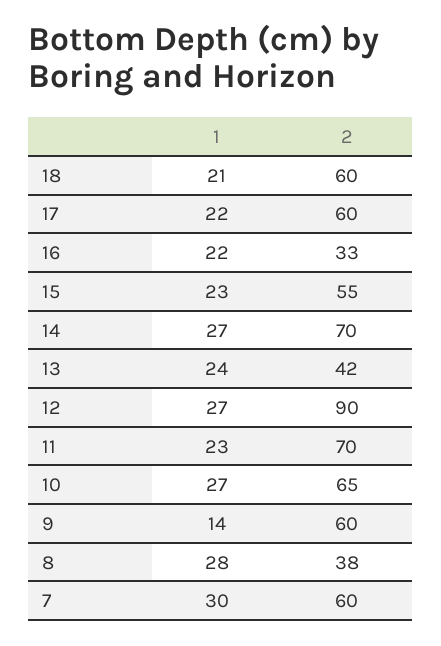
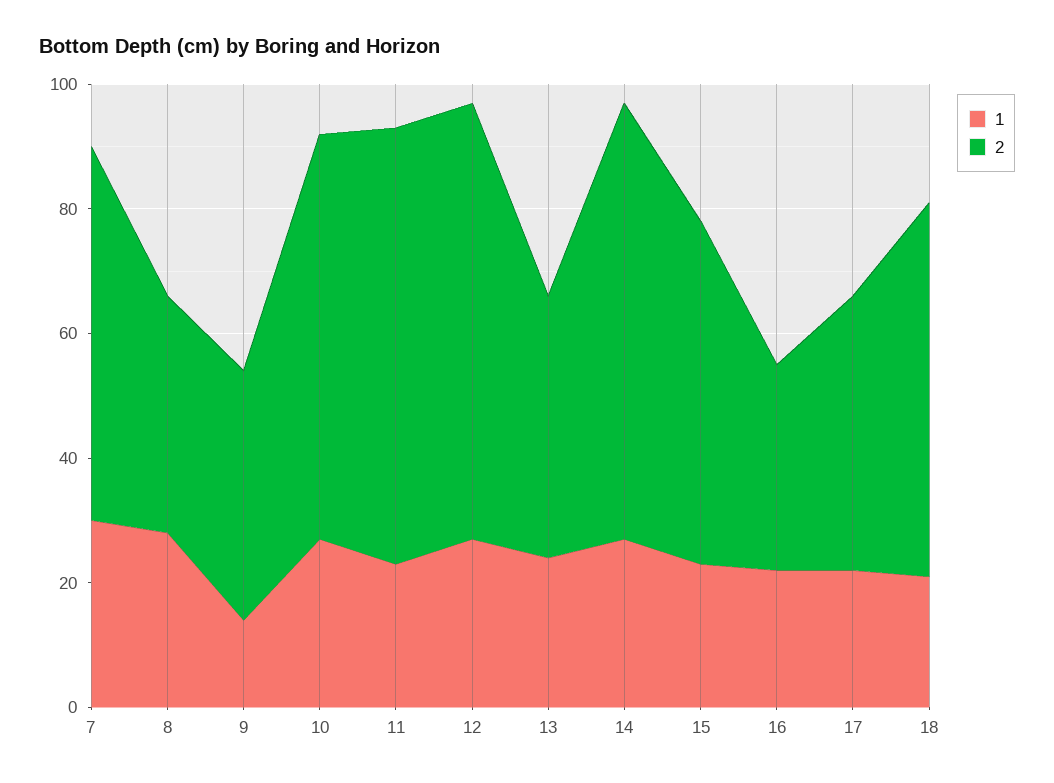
  {
    "1": {
      "18": 21,
      "17": 22,
      "16": 22,
      "15": 23,
      "14": 27,
      "13": 24,
      "12": 27,
      "11": 23,
      "10": 27,
      "9": 14,
      "8": 28,
      "7": 30
    },
    "2": {
      "18": 60,
-     "17": 60,
+     "17": 45,
      "16": 33,
      "15": 55,
      "14": 70,
      "13": 42,
-     "12": 90,
+     "12": 70,
      "11": 70,
      "10": 65,
-     "9": 60,
+     "9": 40,
      "8": 38,
      "7": 60
    }
  }

